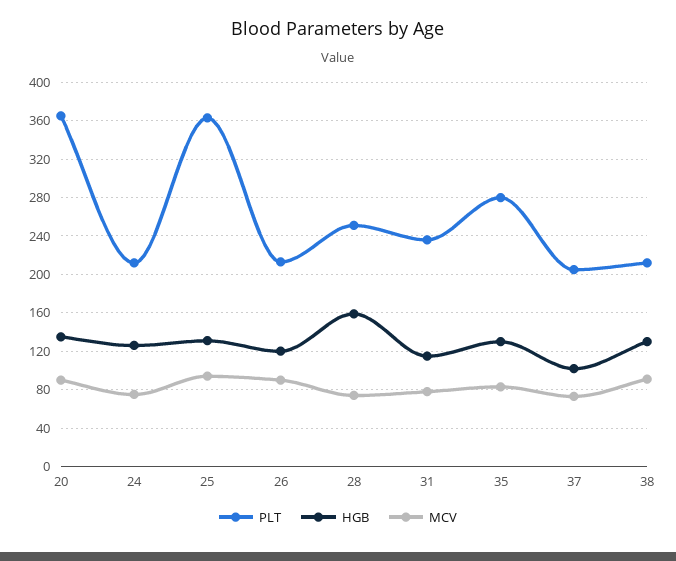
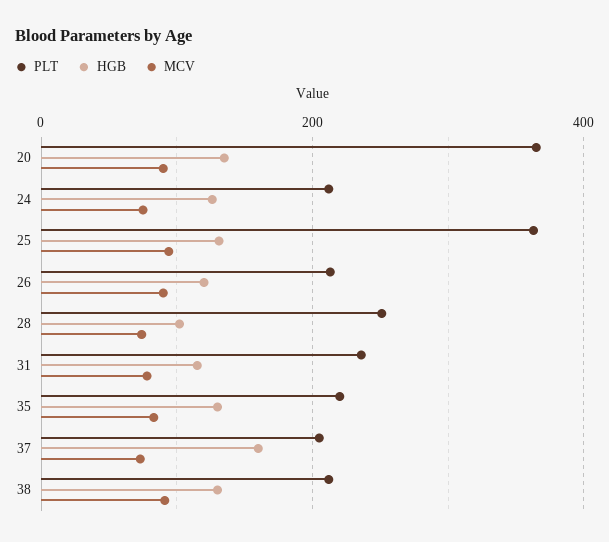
  {
    "PLT": {
      "20": 370,
      "24": 210,
      "25": 360,
      "26": 210,
      "28": 250,
      "31": 240,
-     "35": 280,
+     "35": 220,
      "37": 210,
      "38": 210
    },
    "HGB": {
      "20": 140,
      "24": 130,
      "25": 130,
      "26": 120,
-     "28": 160,
+     "28": 100,
      "31": 120,
      "35": 130,
-     "37": 100,
+     "37": 160,
      "38": 130
    },
    "MCV": {
      "20": 90,
      "24": 80,
      "25": 90,
      "26": 90,
      "28": 70,
      "31": 80,
      "35": 80,
      "37": 70,
      "38": 90
    }
  }

